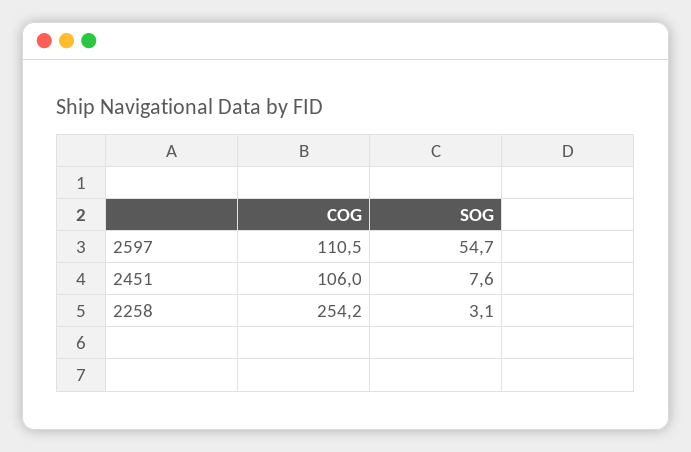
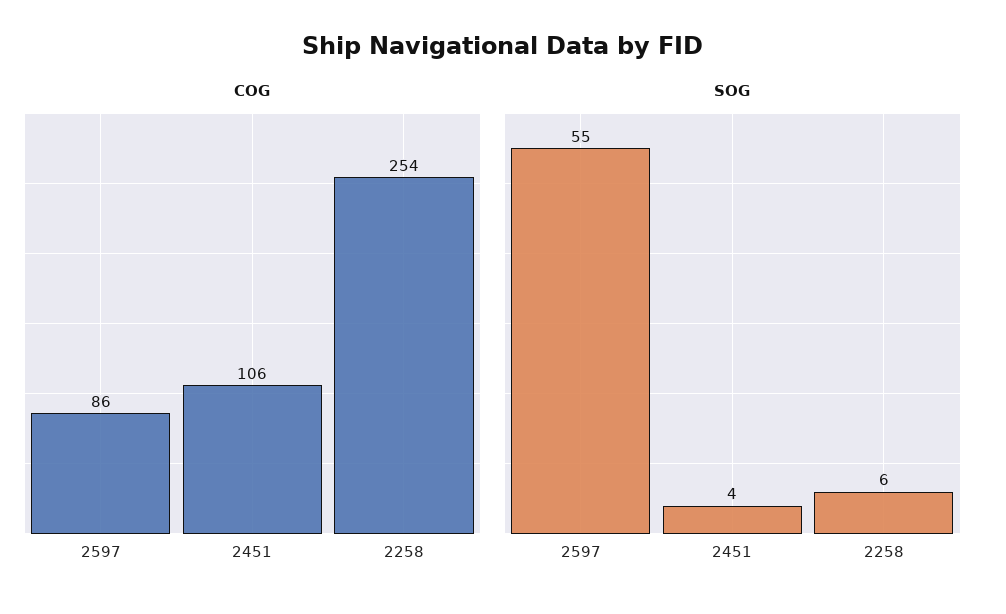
  {
    "COG": {
-     "2597": 110.5,
+     "2597": 86,
      "2451": 106,
      "2258": 254.2
    },
    "SOG": {
      "2597": 54.7,
-     "2451": 7.6,
+     "2451": 4,
-     "2258": 3.1
+     "2258": 6
    }
  }

